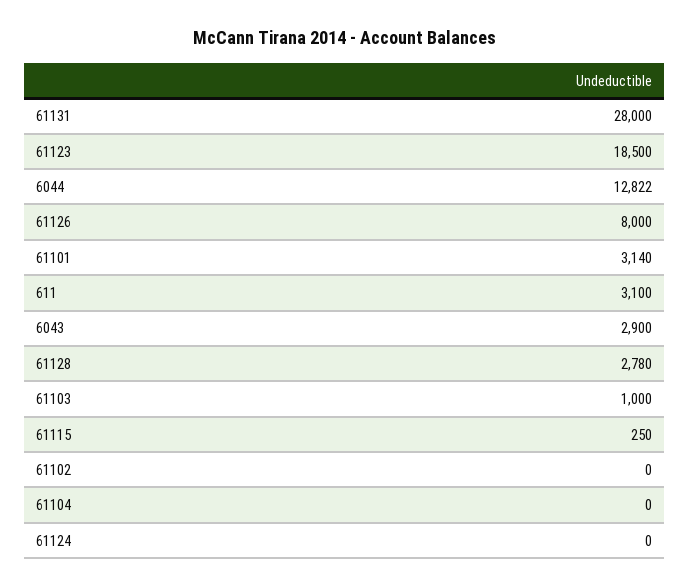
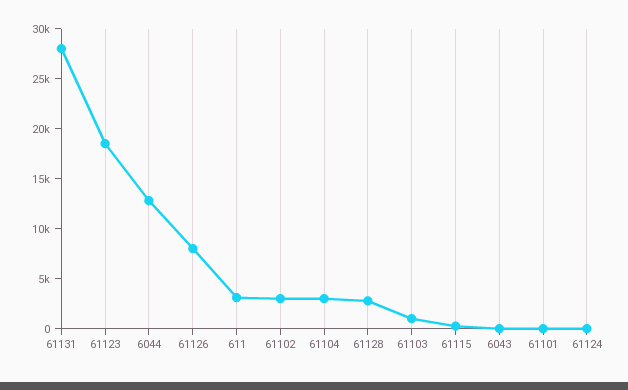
  {
    "61131": 28000,
    "61123": 18500,
    "6044": 12822,
    "61126": 8000,
-   "61101": 3140,
+   "61101": 0,
    "611": 3100,
-   "6043": 2900,
+   "6043": 0,
    "61128": 2780,
    "61103": 1000,
    "61115": 250,
-   "61102": 0,
+   "61102": 3000,
-   "61104": 0,
+   "61104": 3000,
    "61124": 0
  }

